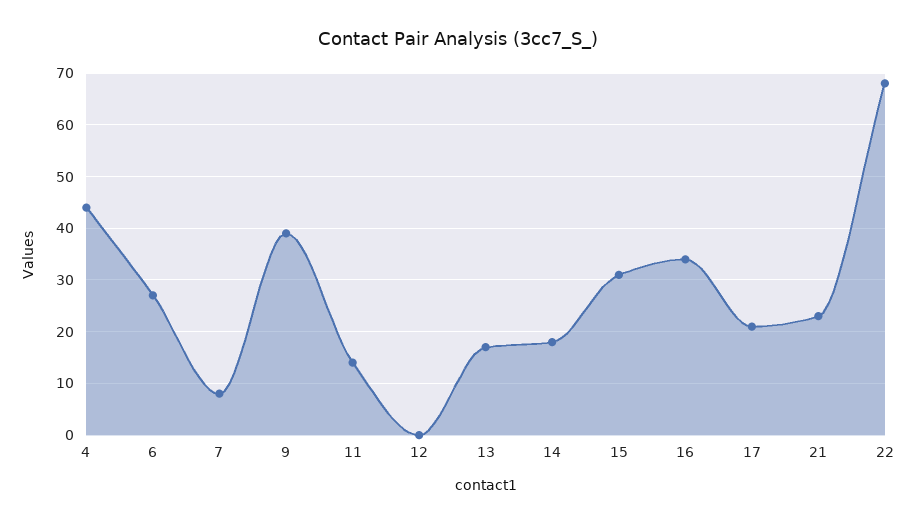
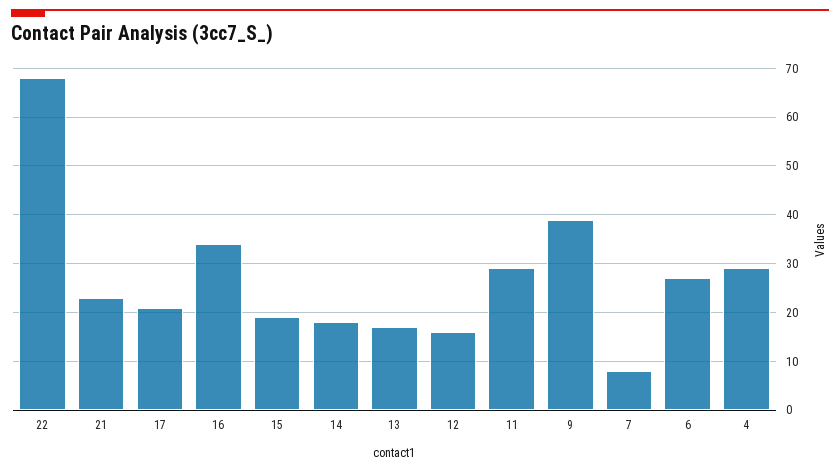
  {
-   "4": 45,
+   "4": 30,
    "6": 25,
    "7": 10,
    "9": 40,
-   "11": 15,
+   "11": 30,
-   "12": 0,
+   "12": 15,
    "13": 15,
    "14": 20,
-   "15": 30,
+   "15": 20,
    "16": 35,
    "17": 20,
    "21": 25,
    "22": 70
  }

